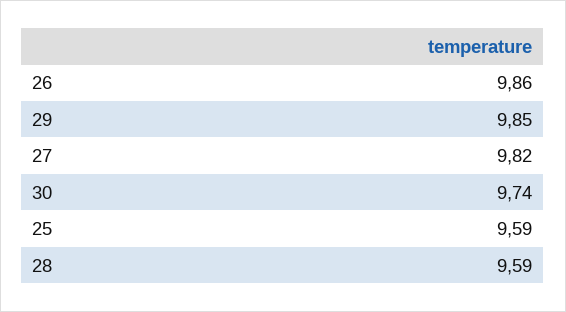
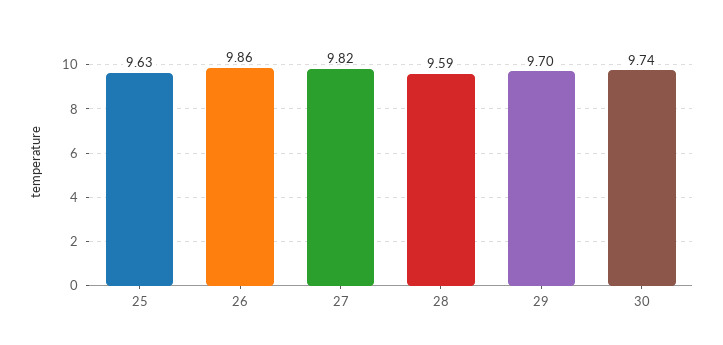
  {
    "26": 9.86,
-   "29": 9.85,
+   "29": 9.7,
    "27": 9.82,
    "30": 9.74,
-   "25": 9.59,
+   "25": 9.63,
    "28": 9.59
  }

